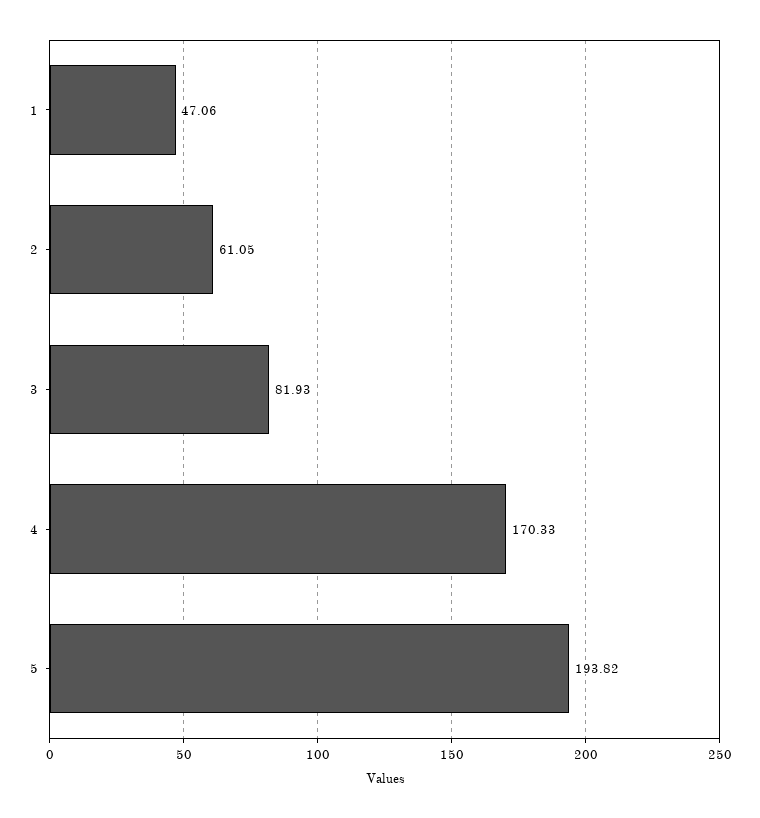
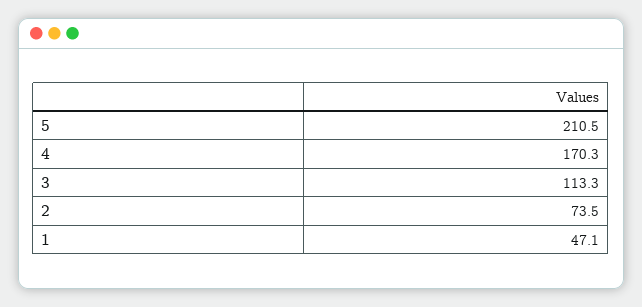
  {
    "1": 47.06,
-   "2": 61.05,
+   "2": 73.5,
-   "3": 81.93,
+   "3": 113.3,
    "4": 170.33,
-   "5": 193.82
+   "5": 210.5
  }

